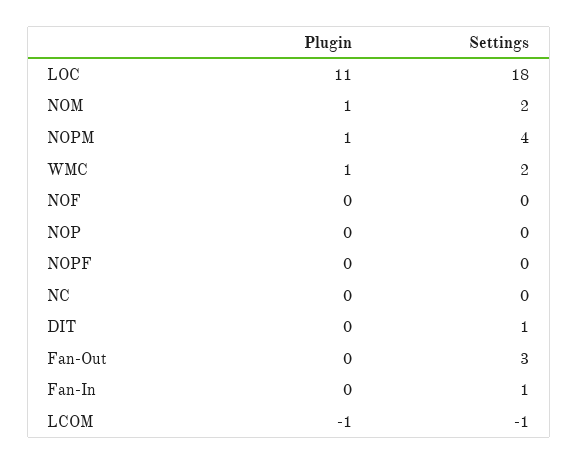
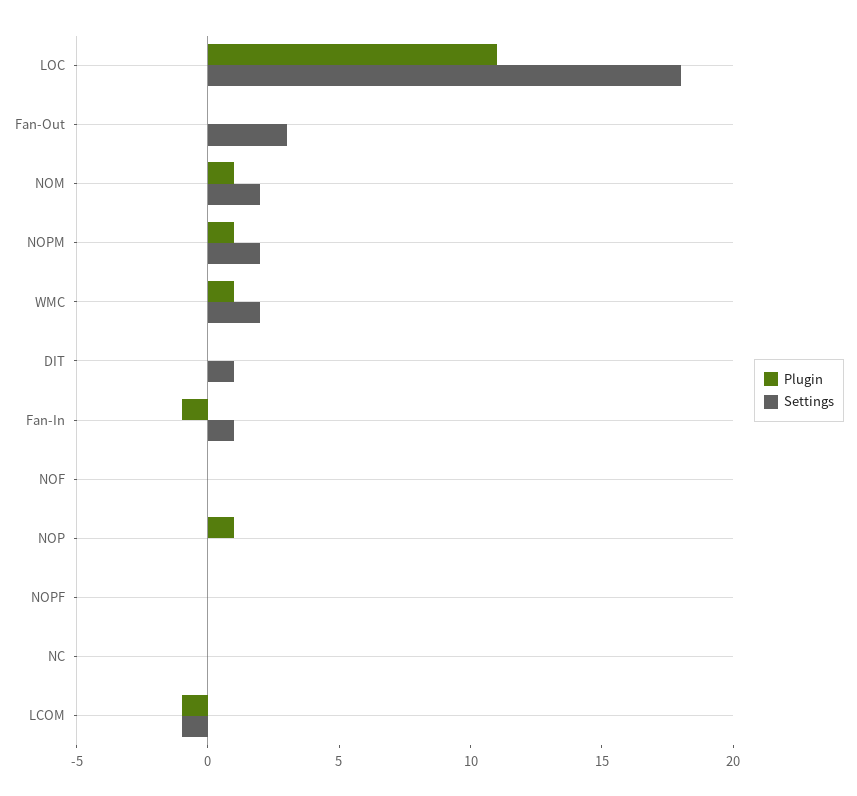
  {
    "Plugin": {
      "LOC": 11,
      "NOM": 1,
      "NOPM": 1,
      "WMC": 1,
      "NOF": 0,
-     "NOP": 0,
+     "NOP": 1,
      "NOPF": 0,
      "NC": 0,
      "DIT": 0,
      "Fan-Out": 0,
-     "Fan-In": 0,
+     "Fan-In": -1,
      "LCOM": -1
    },
    "Settings": {
      "LOC": 18,
      "NOM": 2,
-     "NOPM": 4,
+     "NOPM": 2,
      "WMC": 2,
      "NOF": 0,
      "NOP": 0,
      "NOPF": 0,
      "NC": 0,
      "DIT": 1,
      "Fan-Out": 3,
      "Fan-In": 1,
      "LCOM": -1
    }
  }

